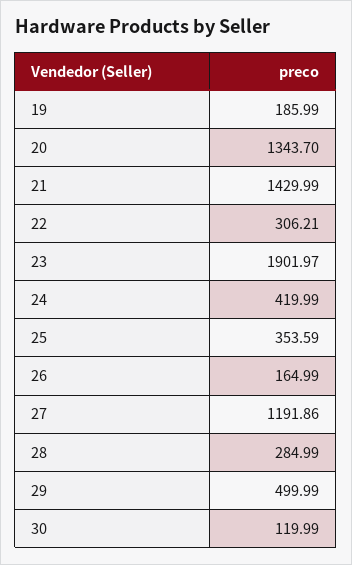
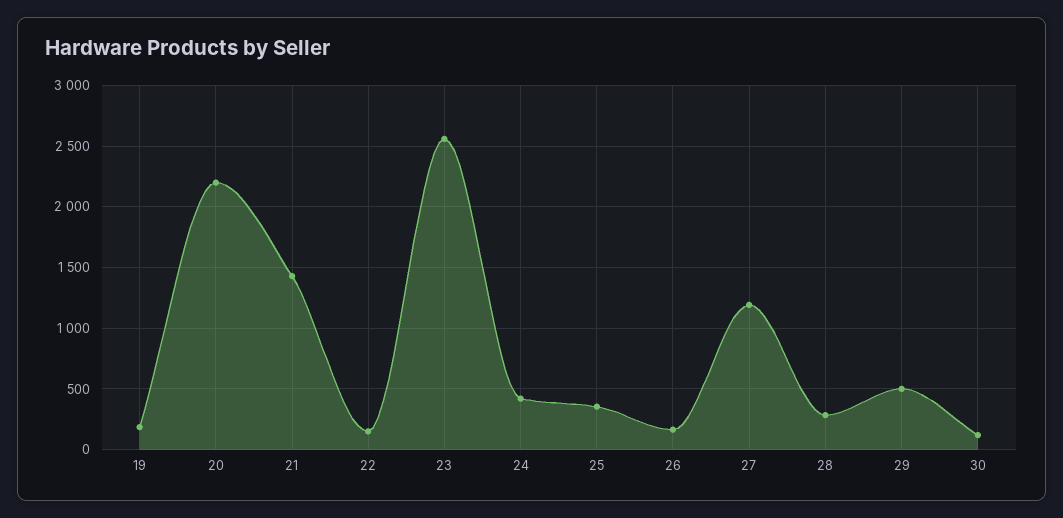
  {
    "19": 185.99,
-   "20": 1343.7,
+   "20": 2200,
    "21": 1429.99,
-   "22": 306.21,
+   "22": 150,
-   "23": 1901.97,
+   "23": 2550,
    "24": 419.99,
    "25": 353.59,
    "26": 164.99,
    "27": 1191.86,
    "28": 284.99,
    "29": 499.99,
    "30": 119.99
  }

